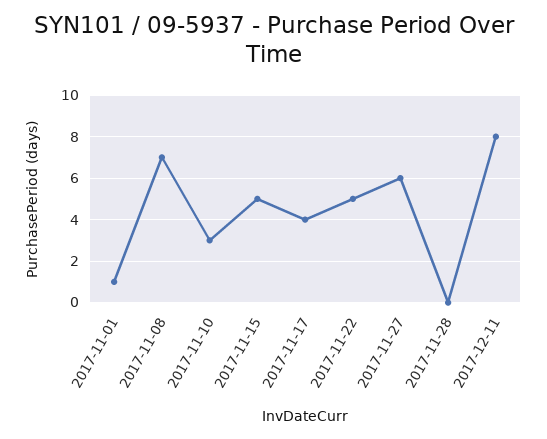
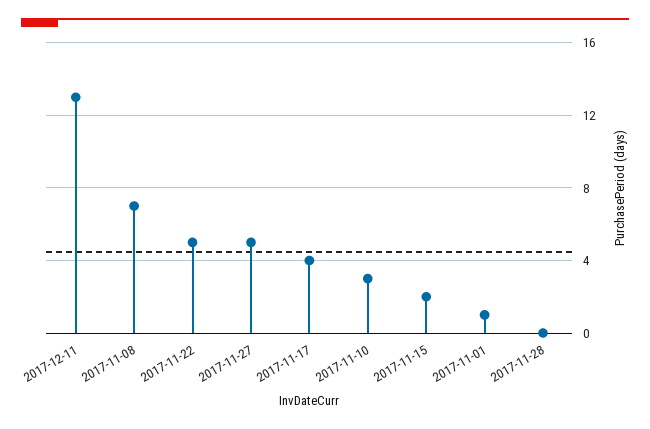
  {
    "2017-11-01": 1,
    "2017-11-08": 7,
    "2017-11-10": 3,
-   "2017-11-15": 5,
+   "2017-11-15": 2,
    "2017-11-17": 4,
    "2017-11-22": 5,
-   "2017-11-27": 6,
+   "2017-11-27": 5,
    "2017-11-28": 0,
-   "2017-12-11": 8
+   "2017-12-11": 13
  }

